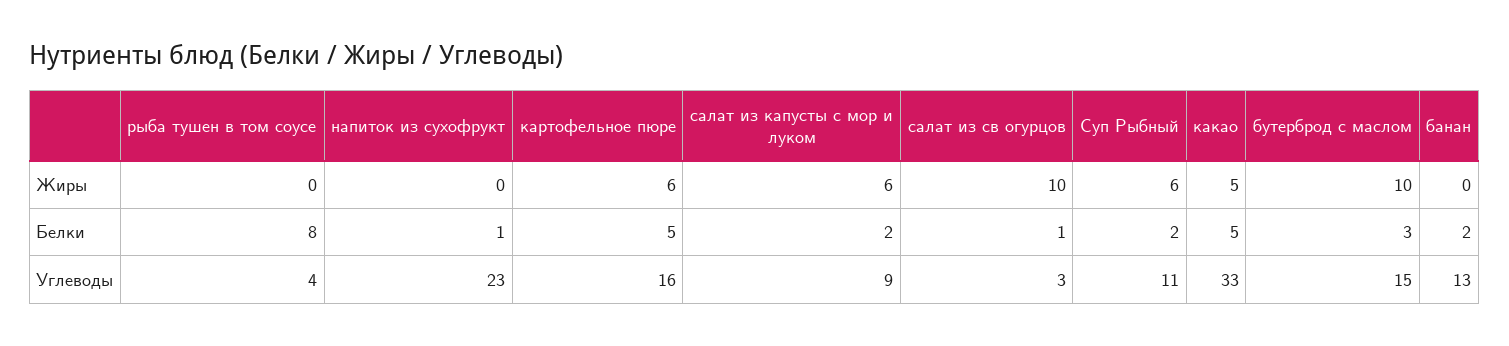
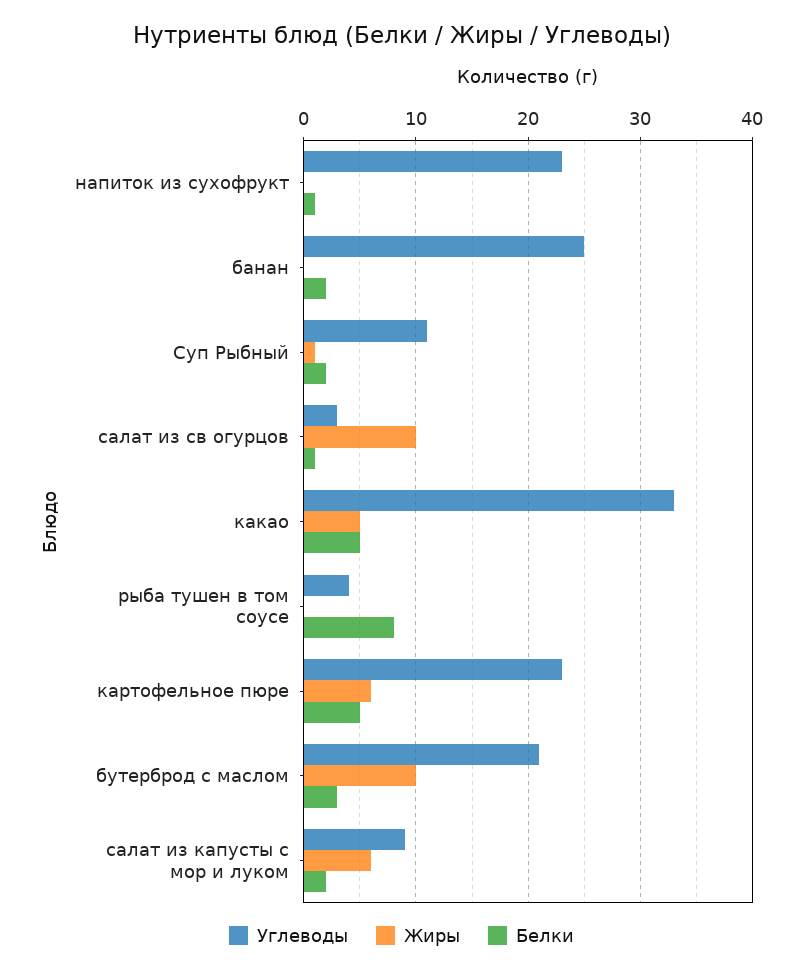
  {
    "Жиры": {
      "рыба тушен в том соусе": 0,
      "напиток из сухофрукт": 0,
      "картофельное пюре": 6,
      "салат из капусты с мор и луком": 6,
      "салат из св огурцов": 10,
-     "Суп Рыбный": 6,
+     "Суп Рыбный": 1,
      "какао": 5,
      "бутерброд с маслом": 10,
      "банан": 0
    },
    "Белки": {
      "рыба тушен в том соусе": 8,
      "напиток из сухофрукт": 1,
      "картофельное пюре": 5,
      "салат из капусты с мор и луком": 2,
      "салат из св огурцов": 1,
      "Суп Рыбный": 2,
      "какао": 5,
      "бутерброд с маслом": 3,
      "банан": 2
    },
    "Углеводы": {
      "рыба тушен в том соусе": 4,
      "напиток из сухофрукт": 23,
-     "картофельное пюре": 16,
+     "картофельное пюре": 23,
      "салат из капусты с мор и луком": 9,
      "салат из св огурцов": 3,
      "Суп Рыбный": 11,
      "какао": 33,
-     "бутерброд с маслом": 15,
+     "бутерброд с маслом": 21,
-     "банан": 13
+     "банан": 25
    }
  }

